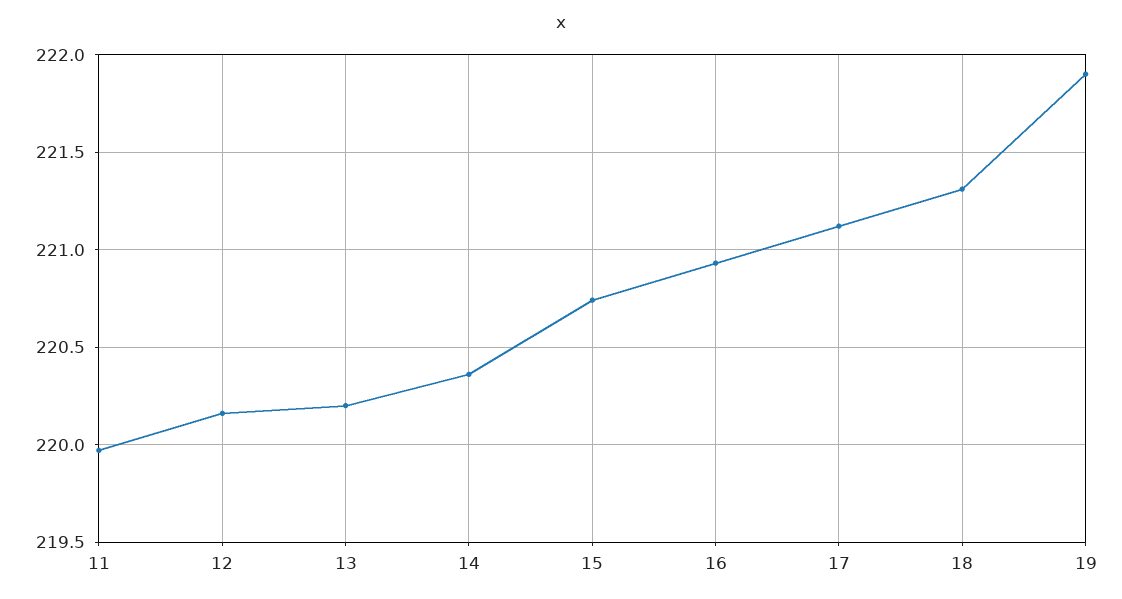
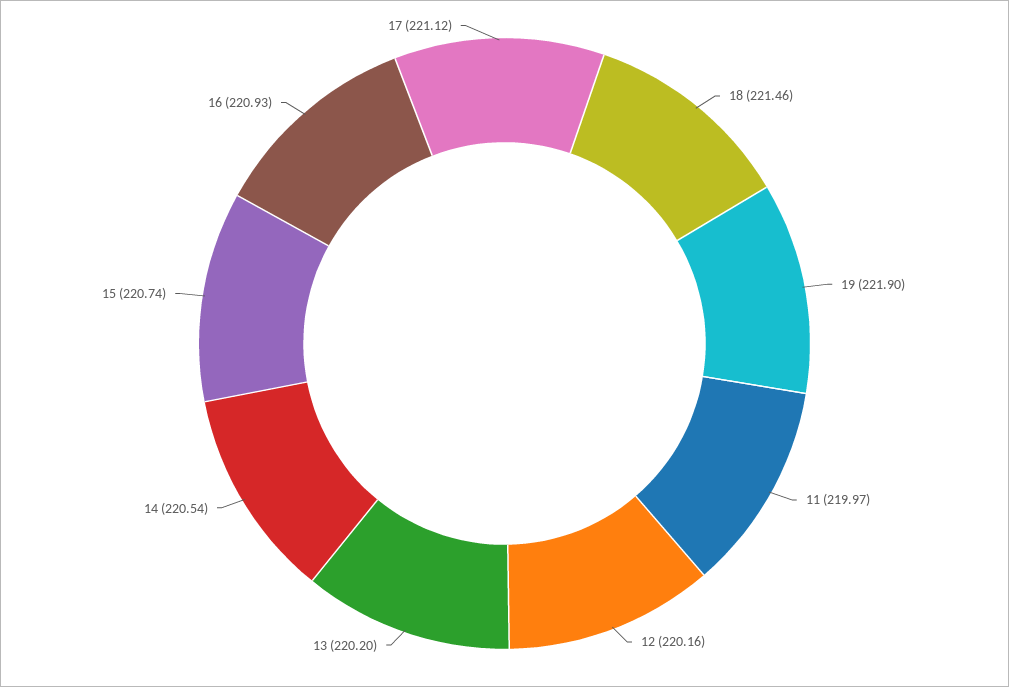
  {
    "11": 219.97,
    "12": 220.16,
    "13": 220.2,
-   "14": 220.35,
+   "14": 220.54,
    "15": 220.74,
    "16": 220.93,
    "17": 221.12,
-   "18": 221.3,
+   "18": 221.46,
    "19": 221.9
  }

